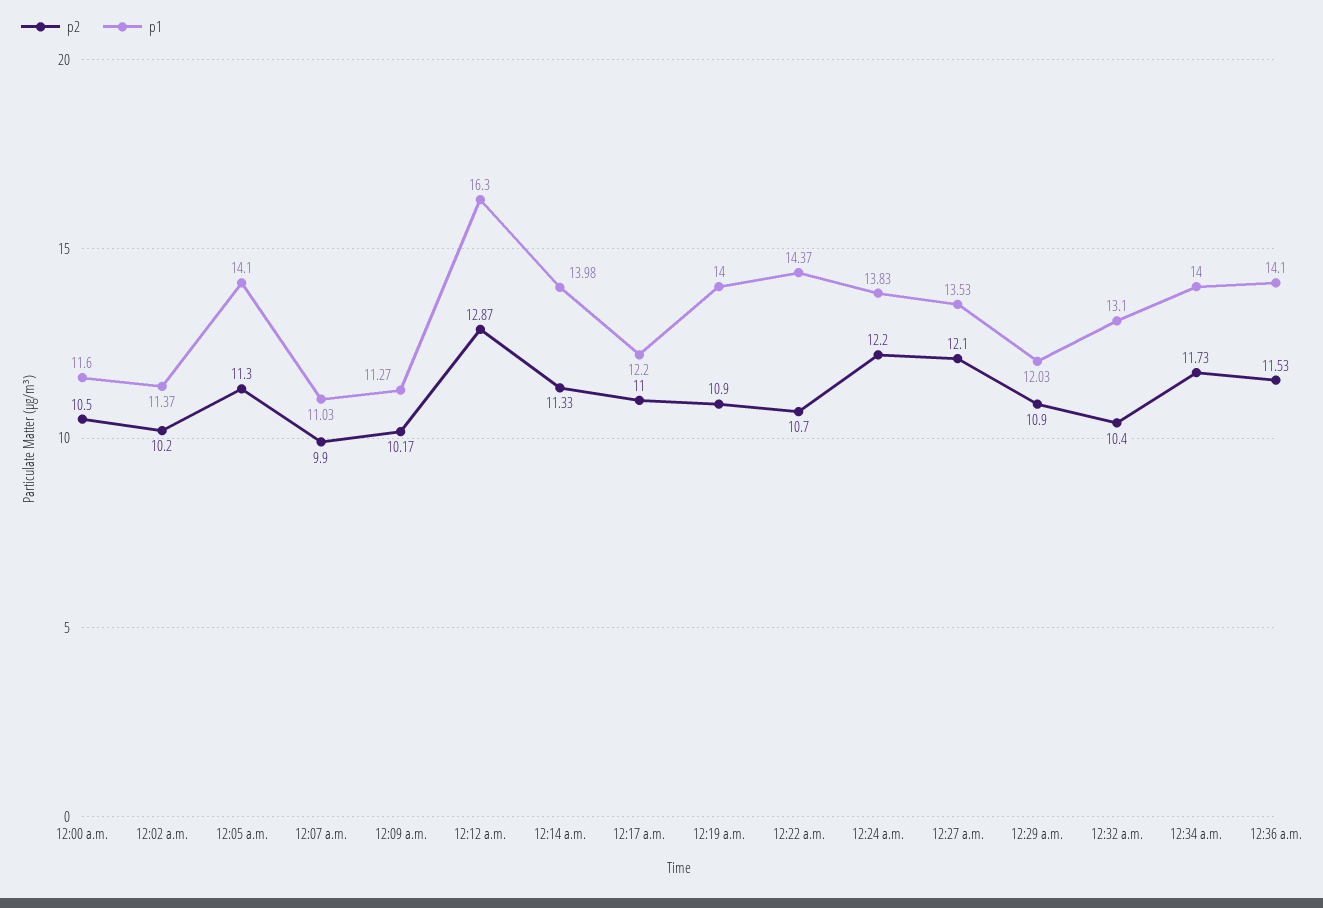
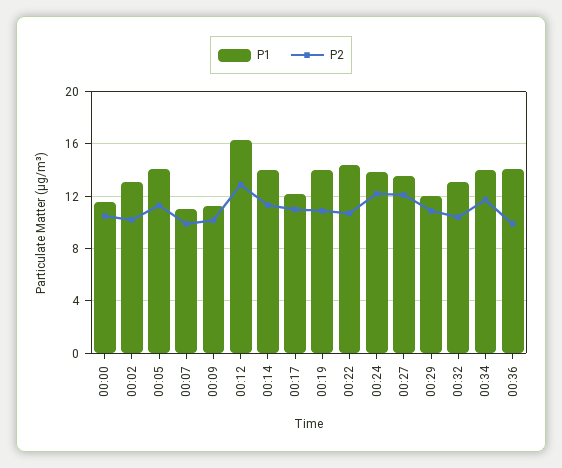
  {
    "p2": {
      "12:00 a.m.": 10.5,
      "12:02 a.m.": 10.2,
      "12:05 a.m.": 11.3,
      "12:07 a.m.": 9.9,
      "12:09 a.m.": 10.17,
      "12:12 a.m.": 12.87,
      "12:14 a.m.": 11.33,
      "12:17 a.m.": 11,
      "12:19 a.m.": 10.9,
      "12:22 a.m.": 10.7,
      "12:24 a.m.": 12.2,
      "12:27 a.m.": 12.1,
      "12:29 a.m.": 10.9,
      "12:32 a.m.": 10.4,
      "12:34 a.m.": 11.73,
-     "12:36 a.m.": 11.53
+     "12:36 a.m.": 10
    },
    "p1": {
      "12:00 a.m.": 11.6,
-     "12:02 a.m.": 11.37,
+     "12:02 a.m.": 13,
      "12:05 a.m.": 14.1,
      "12:07 a.m.": 11.03,
      "12:09 a.m.": 11.27,
      "12:12 a.m.": 16.3,
      "12:14 a.m.": 13.98,
      "12:17 a.m.": 12.2,
      "12:19 a.m.": 14,
      "12:22 a.m.": 14.37,
      "12:24 a.m.": 13.83,
      "12:27 a.m.": 13.53,
      "12:29 a.m.": 12.03,
      "12:32 a.m.": 13.1,
      "12:34 a.m.": 14,
      "12:36 a.m.": 14.1
    }
  }

